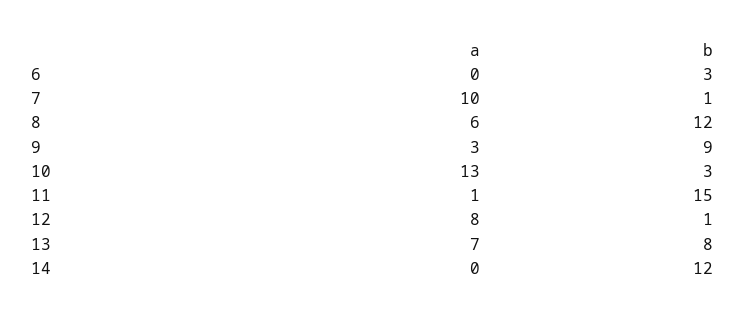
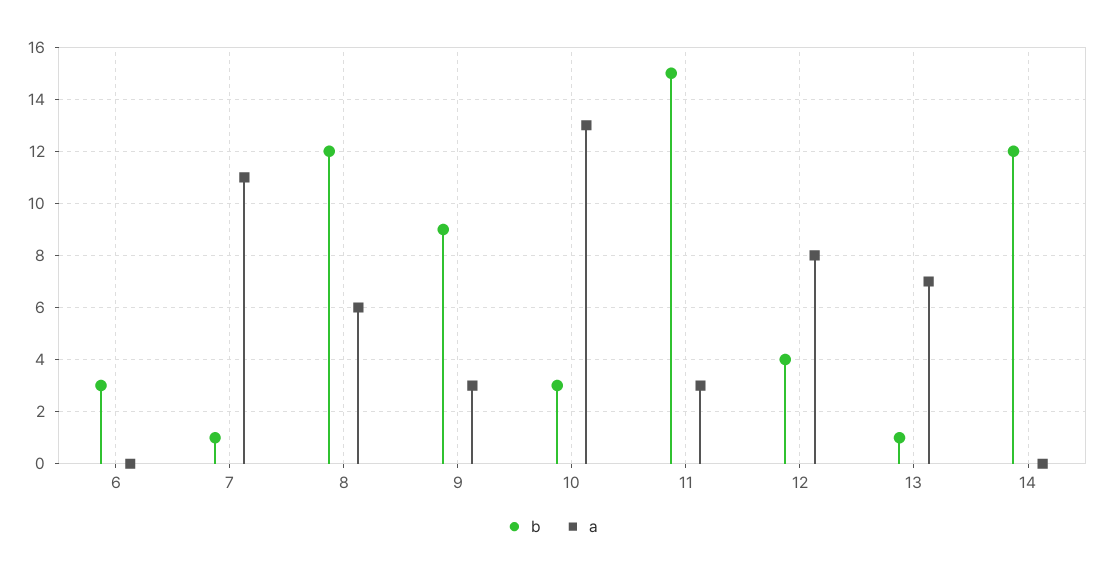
  {
    "a": {
      "6": 0,
-     "7": 10,
+     "7": 11,
      "8": 6,
      "9": 3,
      "10": 13,
-     "11": 1,
+     "11": 3,
      "12": 8,
      "13": 7,
      "14": 0
    },
    "b": {
      "6": 3,
      "7": 1,
      "8": 12,
      "9": 9,
      "10": 3,
      "11": 15,
-     "12": 1,
+     "12": 4,
-     "13": 8,
+     "13": 1,
      "14": 12
    }
  }

